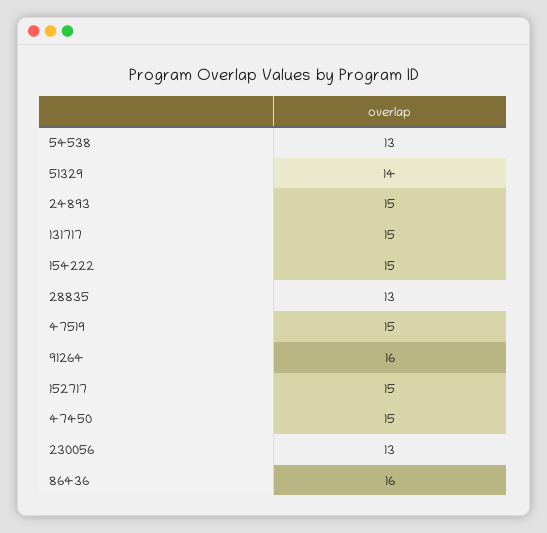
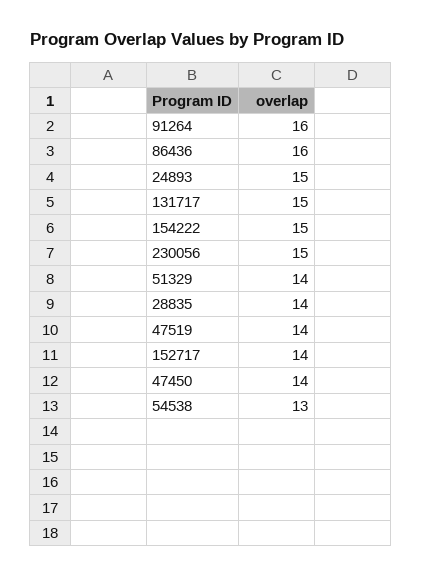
  {
    "54538": 13,
    "51329": 14,
    "24893": 15,
    "131717": 15,
    "154222": 15,
-   "28835": 13,
+   "28835": 14,
-   "47519": 15,
+   "47519": 14,
    "91264": 16,
-   "152717": 15,
+   "152717": 14,
-   "47450": 15,
+   "47450": 14,
-   "230056": 13,
+   "230056": 15,
    "86436": 16
  }

